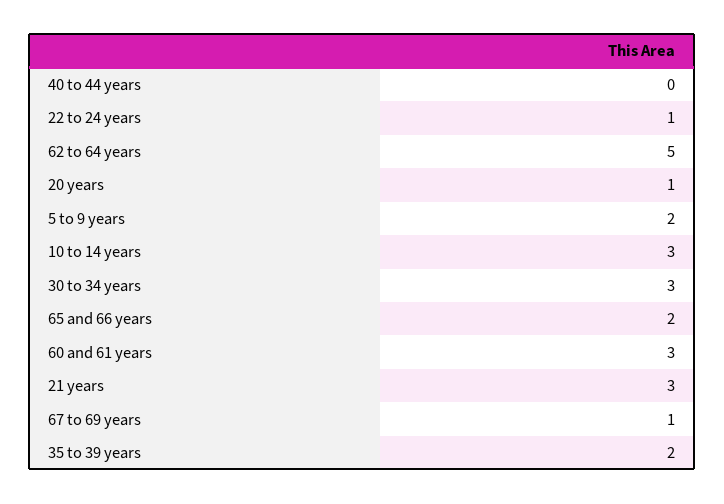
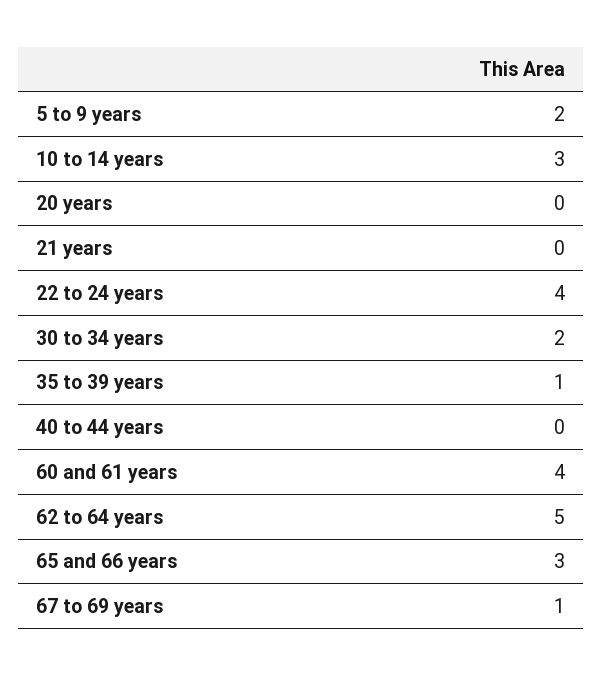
  {
    "40 to 44 years": 0,
-   "22 to 24 years": 1,
+   "22 to 24 years": 4,
    "62 to 64 years": 5,
-   "20 years": 1,
+   "20 years": 0,
    "5 to 9 years": 2,
    "10 to 14 years": 3,
-   "30 to 34 years": 3,
+   "30 to 34 years": 2,
-   "65 and 66 years": 2,
+   "65 and 66 years": 3,
-   "60 and 61 years": 3,
+   "60 and 61 years": 4,
-   "21 years": 3,
+   "21 years": 0,
    "67 to 69 years": 1,
-   "35 to 39 years": 2
+   "35 to 39 years": 1
  }

